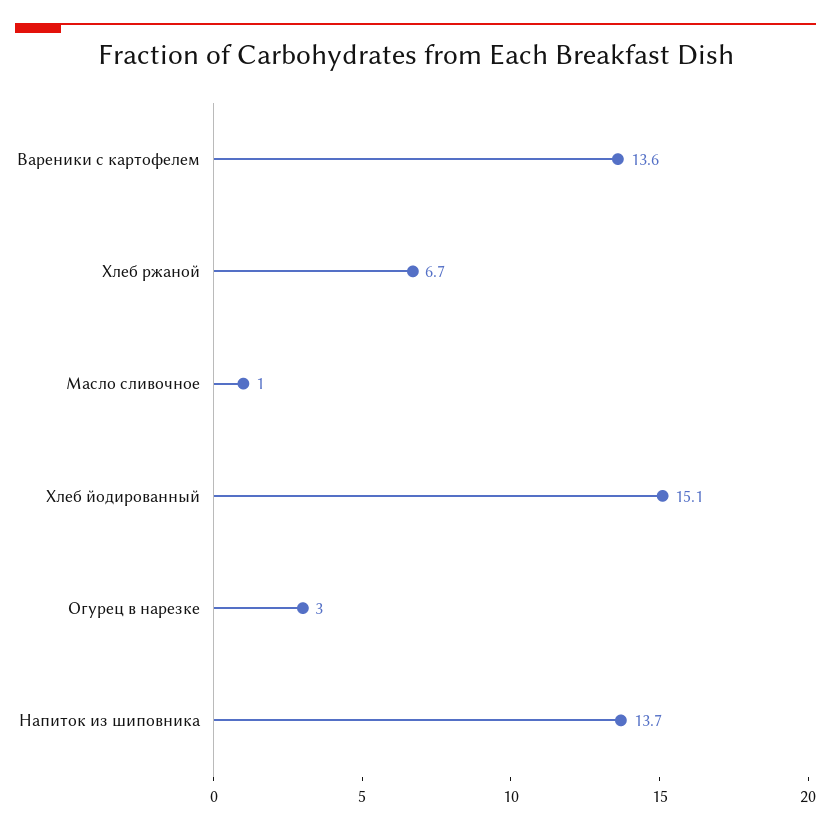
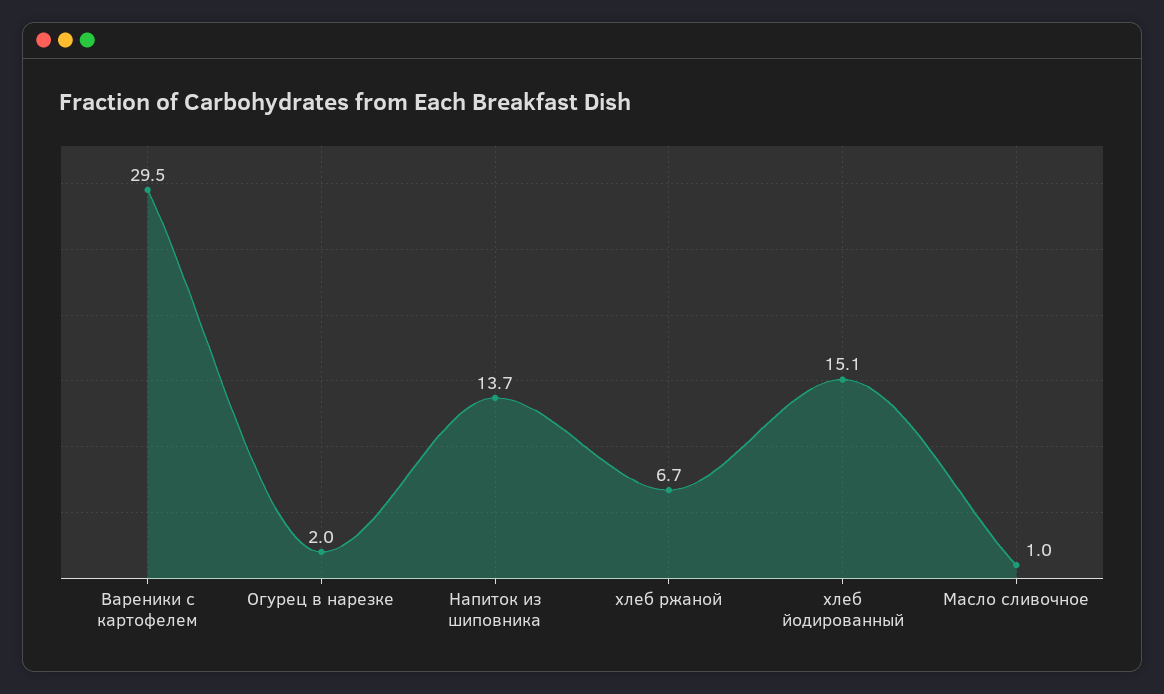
  {
-   "Вареники с картофелем": 13.6,
+   "Вареники с картофелем": 29.5,
    "Хлеб ржаной": 6.7,
    "Масло сливочное": 1,
    "Хлеб йодированный": 15.1,
-   "Огурец в нарезке": 3,
+   "Огурец в нарезке": 2,
    "Напиток из шиповника": 13.7
  }

